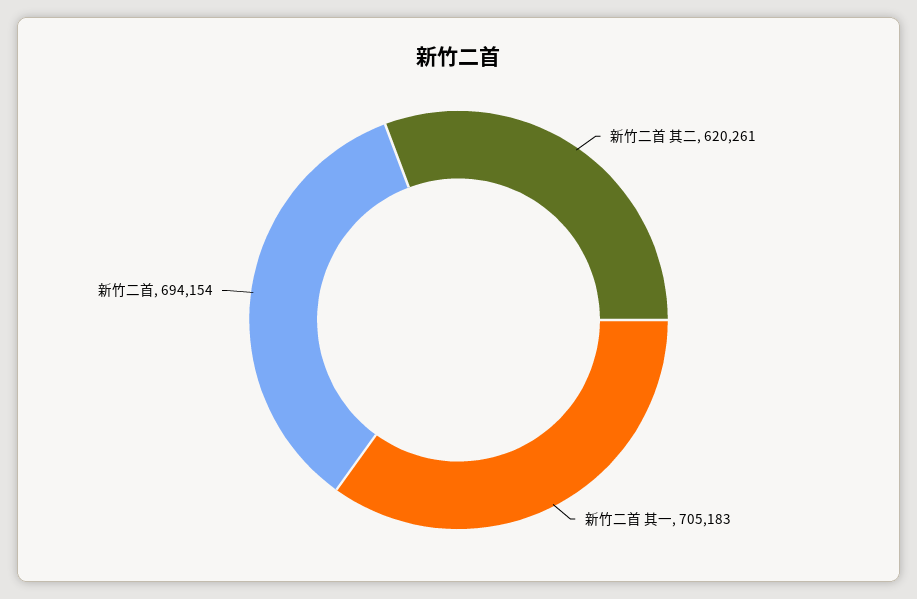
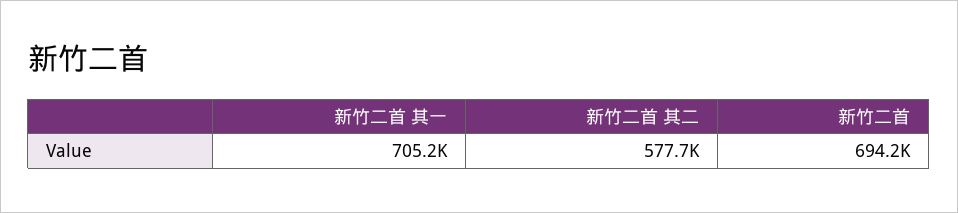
  {
-   "新竹二首 其二": 620261,
+   "新竹二首 其二": 577700,
    "新竹二首 其一": 705183,
    "新竹二首": 694154
  }

